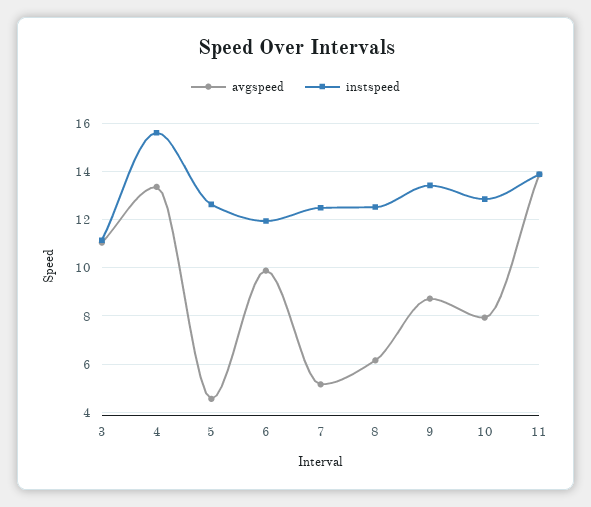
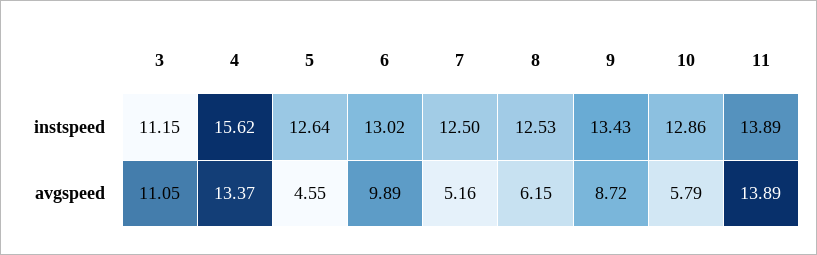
  {
    "avgspeed": {
      "3": 11.05,
      "4": 13.37,
      "5": 4.55,
      "6": 9.89,
      "7": 5.16,
      "8": 6.15,
      "9": 8.72,
-     "10": 8,
+     "10": 5.79,
      "11": 13.89
    },
    "instspeed": {
      "3": 11.15,
      "4": 15.62,
      "5": 12.64,
-     "6": 12,
+     "6": 13.02,
      "7": 12.5,
      "8": 12.53,
      "9": 13.43,
      "10": 12.86,
      "11": 13.89
    }
  }

